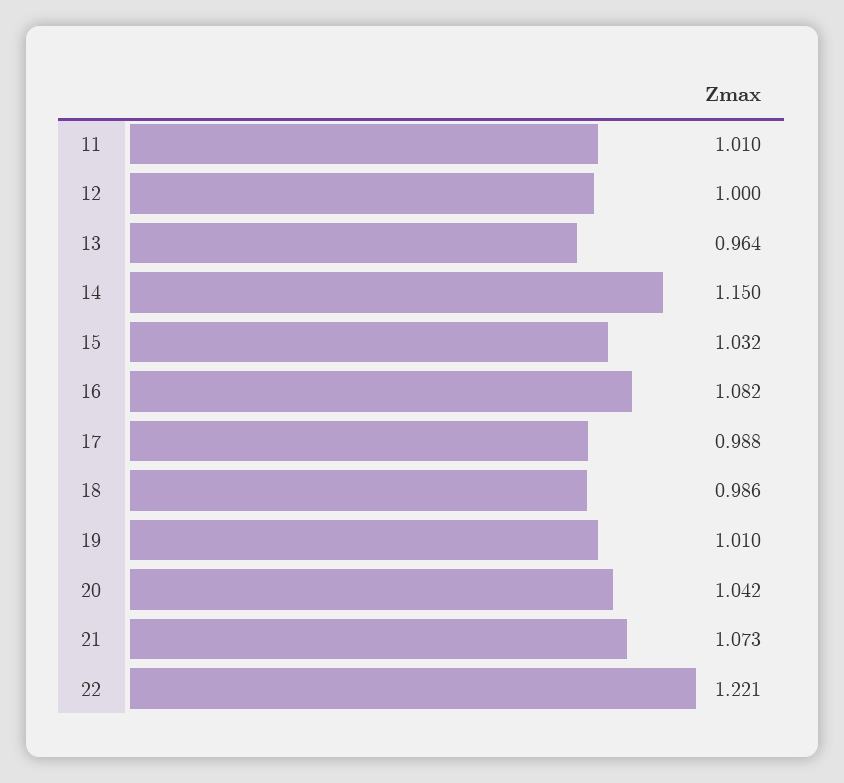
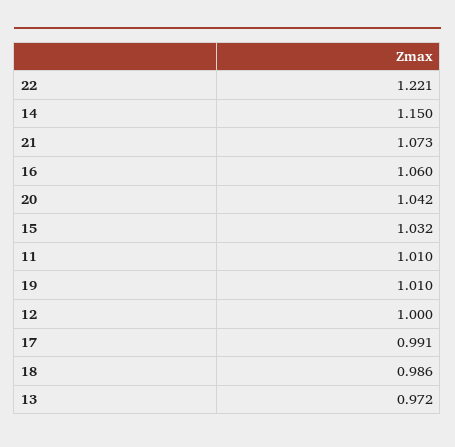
  {
    "11": 1.01,
    "12": 1,
-   "13": 0.964,
+   "13": 0.972,
    "14": 1.15,
    "15": 1.032,
-   "16": 1.082,
+   "16": 1.06,
-   "17": 0.988,
+   "17": 0.991,
    "18": 0.986,
    "19": 1.01,
    "20": 1.042,
    "21": 1.073,
    "22": 1.221
  }

